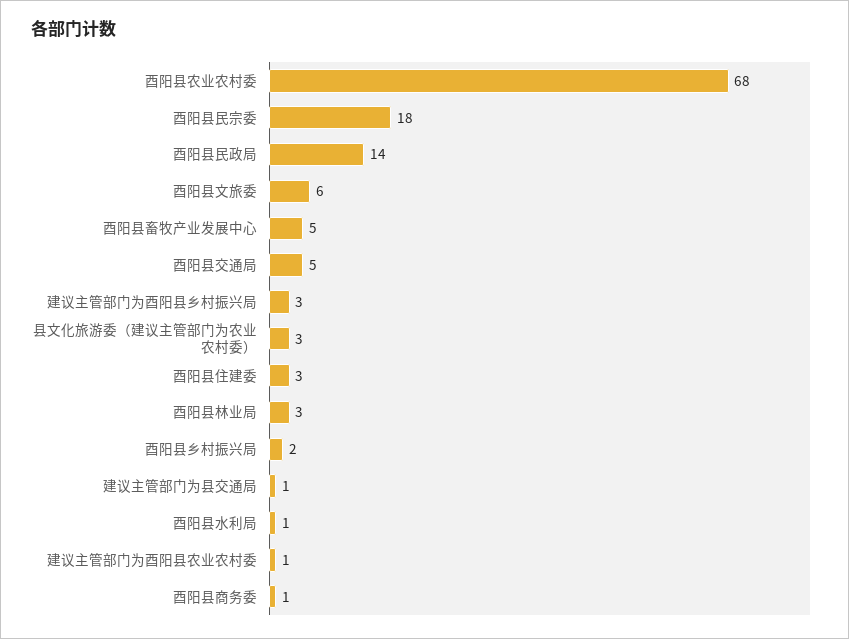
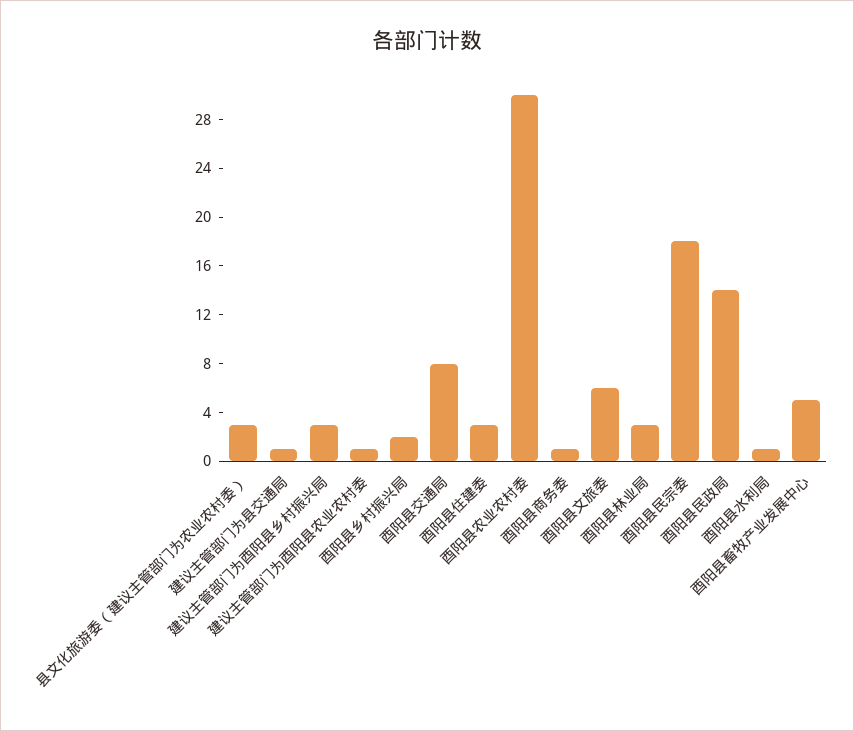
  {
-   "酉阳县农业农村委": 68,
+   "酉阳县农业农村委": 30,
    "酉阳县民宗委": 18,
    "酉阳县民政局": 14,
    "酉阳县文旅委": 6,
    "酉阳县畜牧产业发展中心": 5,
-   "酉阳县交通局": 5,
+   "酉阳县交通局": 8,
    "建议主管部门为酉阳县乡村振兴局": 3,
    "县文化旅游委（建议主管部门为农业农村委）": 3,
    "酉阳县住建委": 3,
    "酉阳县林业局": 3,
    "酉阳县乡村振兴局": 2,
    "建议主管部门为县交通局": 1,
    "酉阳县水利局": 1,
    "建议主管部门为酉阳县农业农村委": 1,
    "酉阳县商务委": 1
  }

